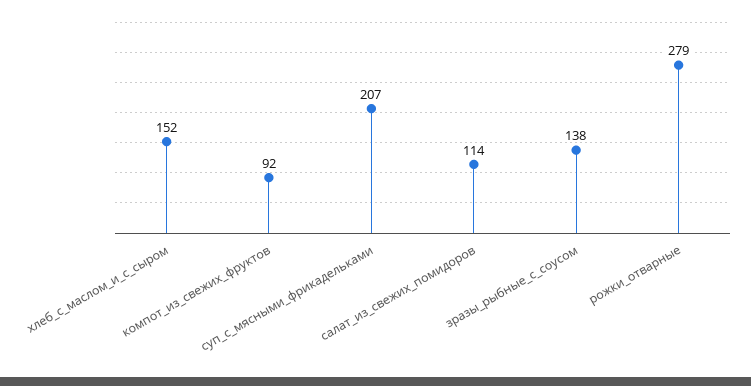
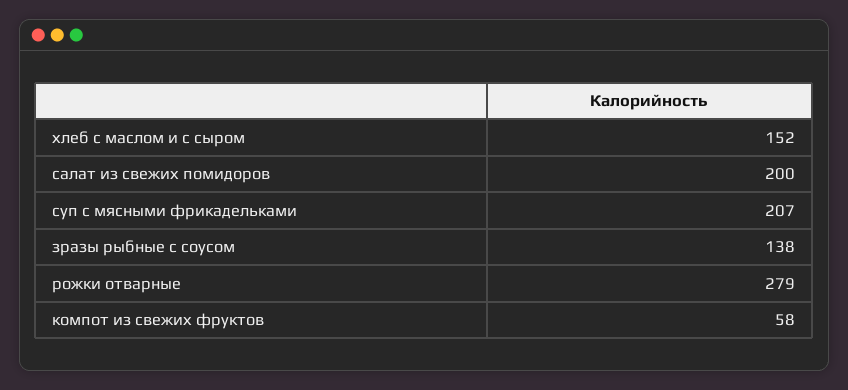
  {
    "хлеб_с_маслом_и_с_сыром": 152,
-   "компот_из_свежих_фруктов": 92,
+   "компот_из_свежих_фруктов": 58,
    "суп_с_мясными_фрикадельками": 207,
-   "салат_из_свежих_помидоров": 114,
+   "салат_из_свежих_помидоров": 200,
    "зразы_рыбные_с_соусом": 138,
    "рожки_отварные": 279
  }

